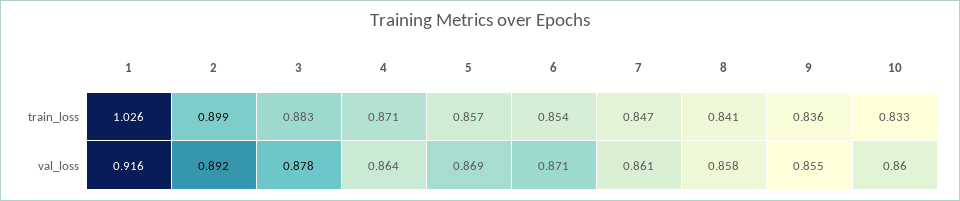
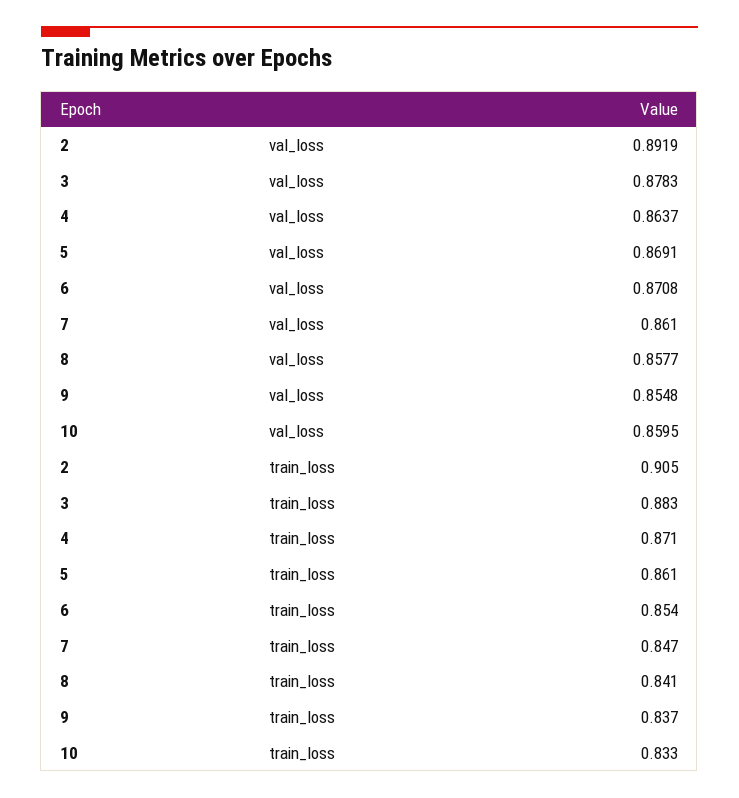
  {
-   "1": {
-     "train_loss": 1.026,
-     "val_loss": 0.916
-   },
    "2": {
-     "train_loss": 0.899,
+     "train_loss": 0.905,
      "val_loss": 0.8919
    },
    "3": {
      "train_loss": 0.883,
      "val_loss": 0.8783
    },
    "4": {
      "train_loss": 0.871,
      "val_loss": 0.8637
    },
    "5": {
-     "train_loss": 0.857,
+     "train_loss": 0.861,
      "val_loss": 0.8691
    },
    "6": {
      "train_loss": 0.854,
      "val_loss": 0.8708
    },
    "7": {
      "train_loss": 0.847,
      "val_loss": 0.861
    },
    "8": {
      "train_loss": 0.841,
      "val_loss": 0.8577
    },
    "9": {
-     "train_loss": 0.836,
+     "train_loss": 0.837,
      "val_loss": 0.8548
    },
    "10": {
      "train_loss": 0.833,
      "val_loss": 0.8595
    }
  }

